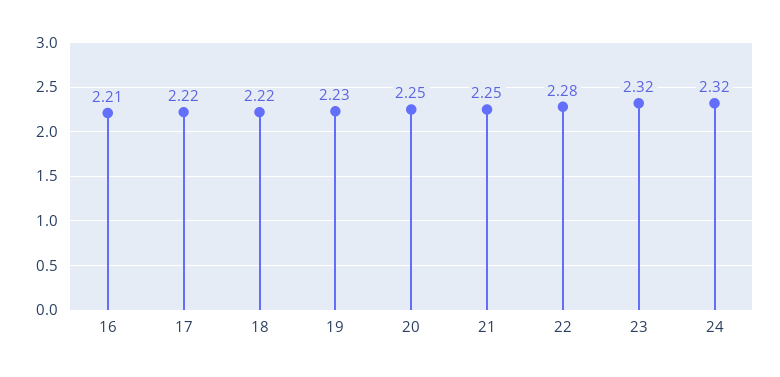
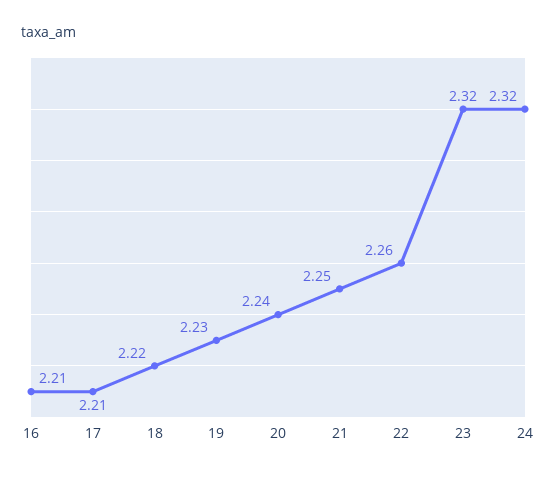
  {
    "16": 2.21,
-   "17": 2.22,
+   "17": 2.21,
    "18": 2.22,
    "19": 2.23,
-   "20": 2.25,
+   "20": 2.24,
    "21": 2.25,
-   "22": 2.28,
+   "22": 2.26,
    "23": 2.32,
    "24": 2.32
  }

